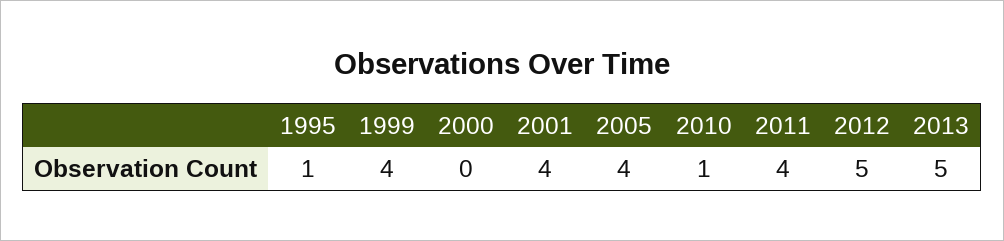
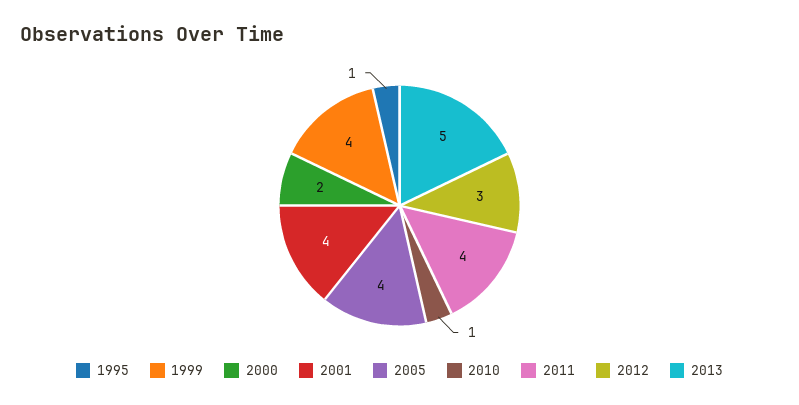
  {
    "1995": 1,
    "1999": 4,
-   "2000": 0,
+   "2000": 2,
    "2001": 4,
    "2005": 4,
    "2010": 1,
    "2011": 4,
-   "2012": 5,
+   "2012": 3,
    "2013": 5
  }

